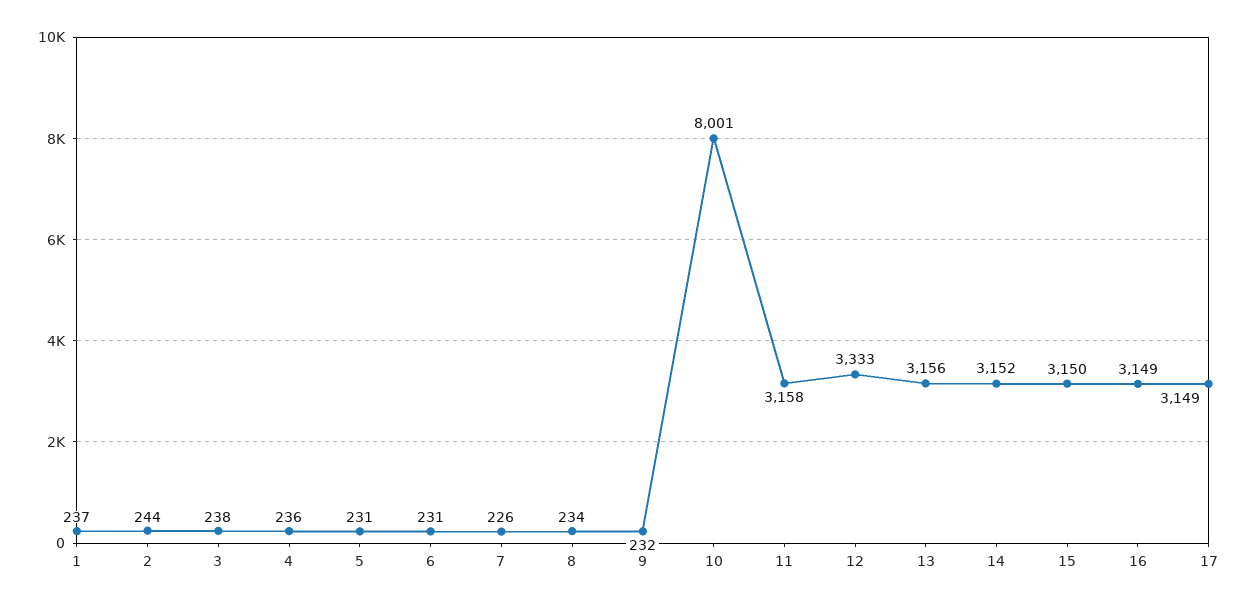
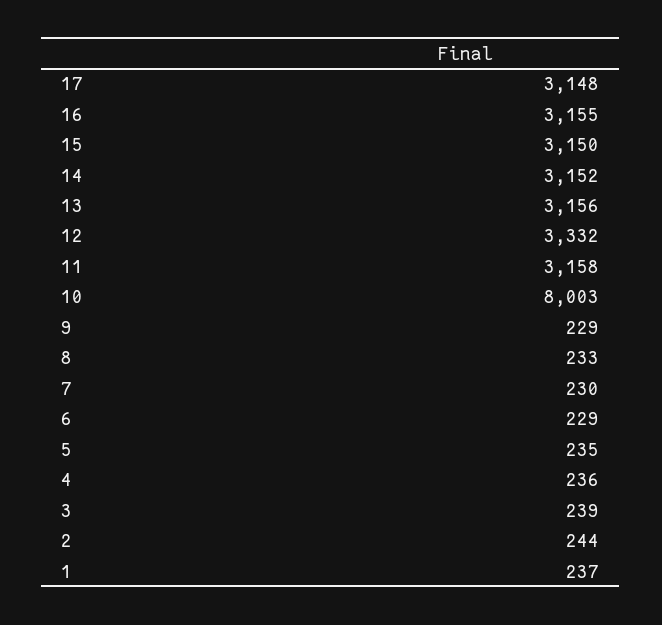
  {
    "1": 237,
    "2": 244,
-   "3": 238,
+   "3": 239,
    "4": 236,
-   "5": 231,
+   "5": 235,
-   "6": 231,
+   "6": 229,
-   "7": 226,
+   "7": 230,
-   "8": 234,
+   "8": 233,
-   "9": 232,
+   "9": 229,
-   "10": 8001,
+   "10": 8003,
    "11": 3158,
-   "12": 3333,
+   "12": 3332,
    "13": 3156,
    "14": 3152,
    "15": 3150,
-   "16": 3149,
+   "16": 3155,
-   "17": 3149
+   "17": 3148
  }

